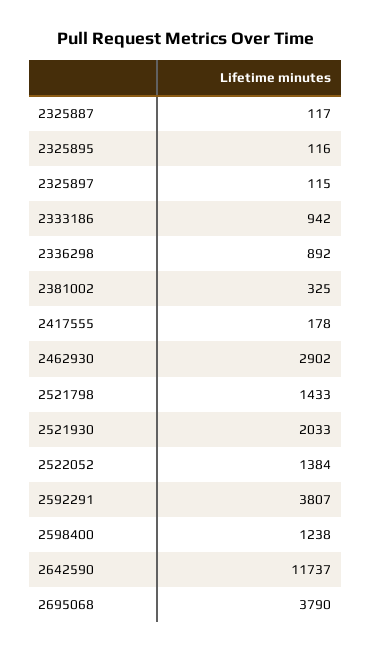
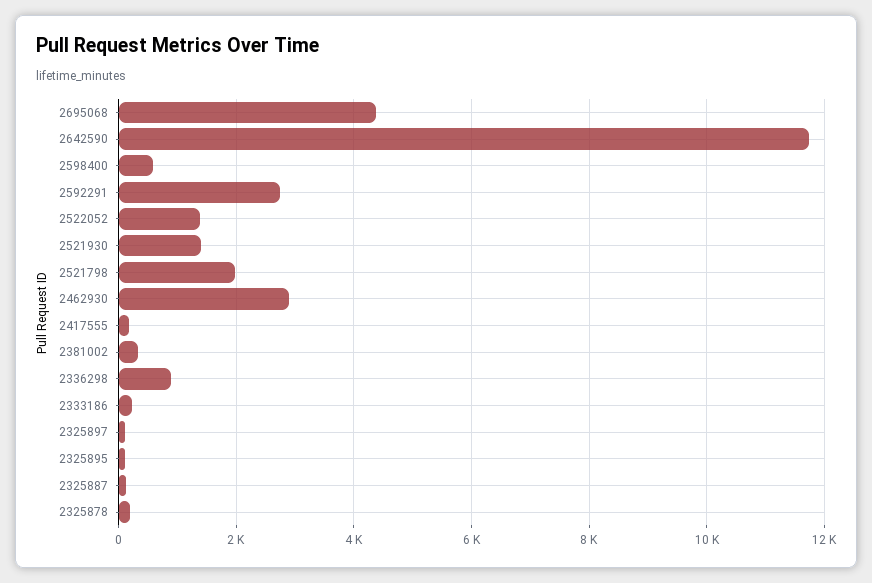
  {
    "2325887": 117,
    "2325895": 116,
    "2325897": 115,
-   "2333186": 942,
+   "2333186": 200,
    "2336298": 892,
    "2381002": 325,
    "2417555": 178,
    "2462930": 2902,
-   "2521798": 1433,
+   "2521798": 2000,
-   "2521930": 2033,
+   "2521930": 1400,
    "2522052": 1384,
-   "2592291": 3807,
+   "2592291": 2800,
-   "2598400": 1238,
+   "2598400": 600,
    "2642590": 11737,
-   "2695068": 3790
+   "2695068": 4400,
+   "2325878": 200
  }

